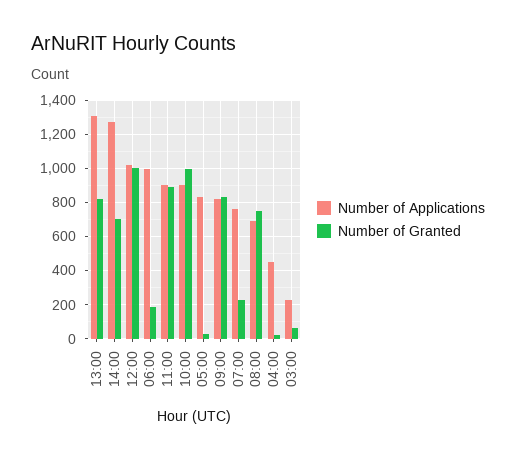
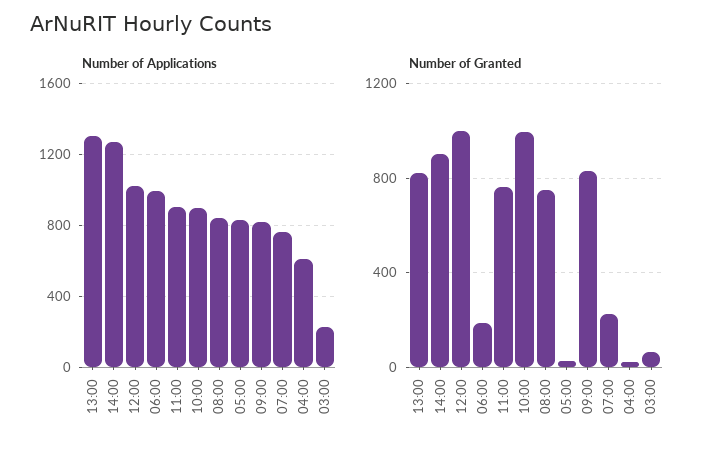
  {
    "Number of Applications": {
      "13:00": 1300,
      "14:00": 1250,
      "12:00": 1000,
      "06:00": 1000,
      "11:00": 900,
      "10:00": 900,
      "05:00": 850,
      "09:00": 800,
      "07:00": 750,
-     "08:00": 700,
+     "08:00": 850,
-     "04:00": 450,
+     "04:00": 600,
      "03:00": 250
    },
    "Number of Granted": {
      "13:00": 800,
-     "14:00": 700,
+     "14:00": 900,
      "12:00": 1000,
      "06:00": 200,
-     "11:00": 900,
+     "11:00": 750,
      "10:00": 1000,
      "05:00": 50,
      "09:00": 850,
      "07:00": 250,
      "08:00": 750,
      "04:00": 0,
      "03:00": 50
    }
  }

